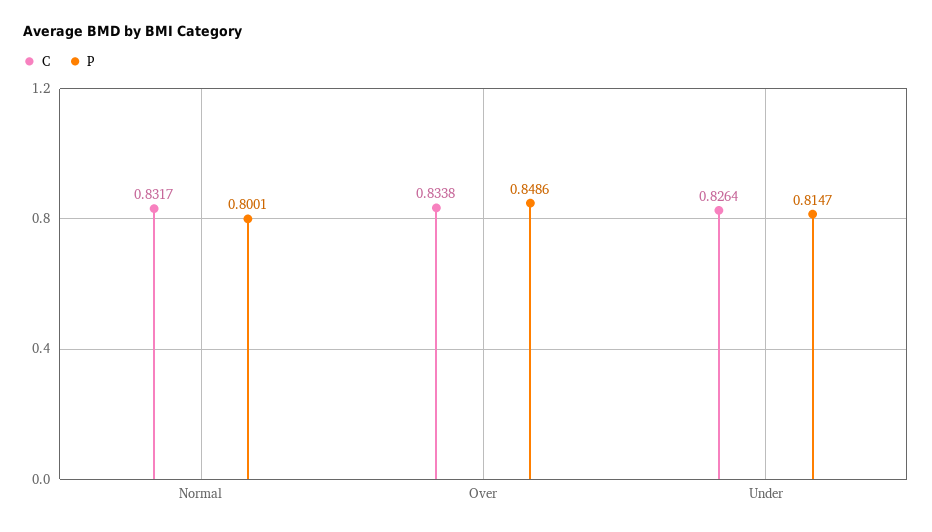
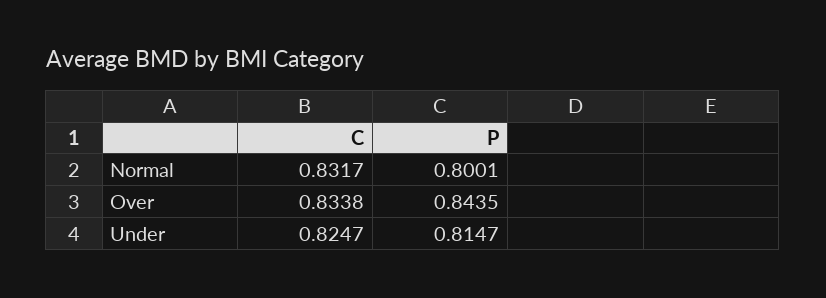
  {
    "C": {
      "Normal": 0.8317,
      "Over": 0.8338,
-     "Under": 0.8264
+     "Under": 0.8247
    },
    "P": {
      "Normal": 0.8001,
-     "Over": 0.8486,
+     "Over": 0.8435,
      "Under": 0.8147
    }
  }

